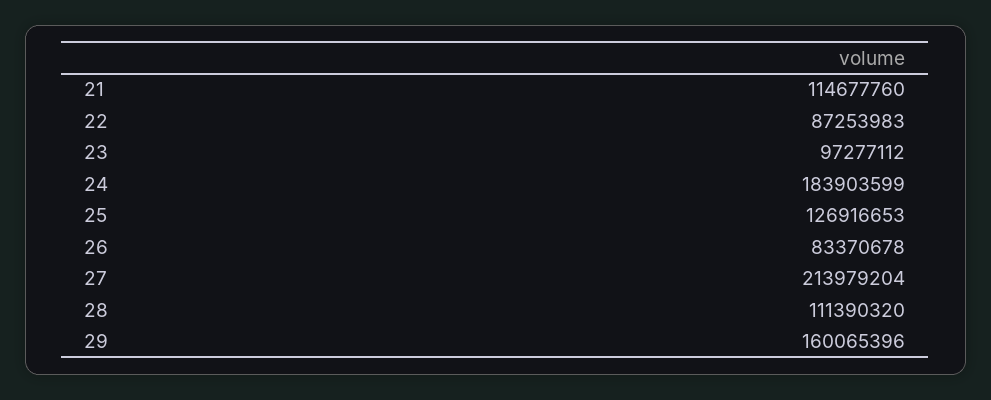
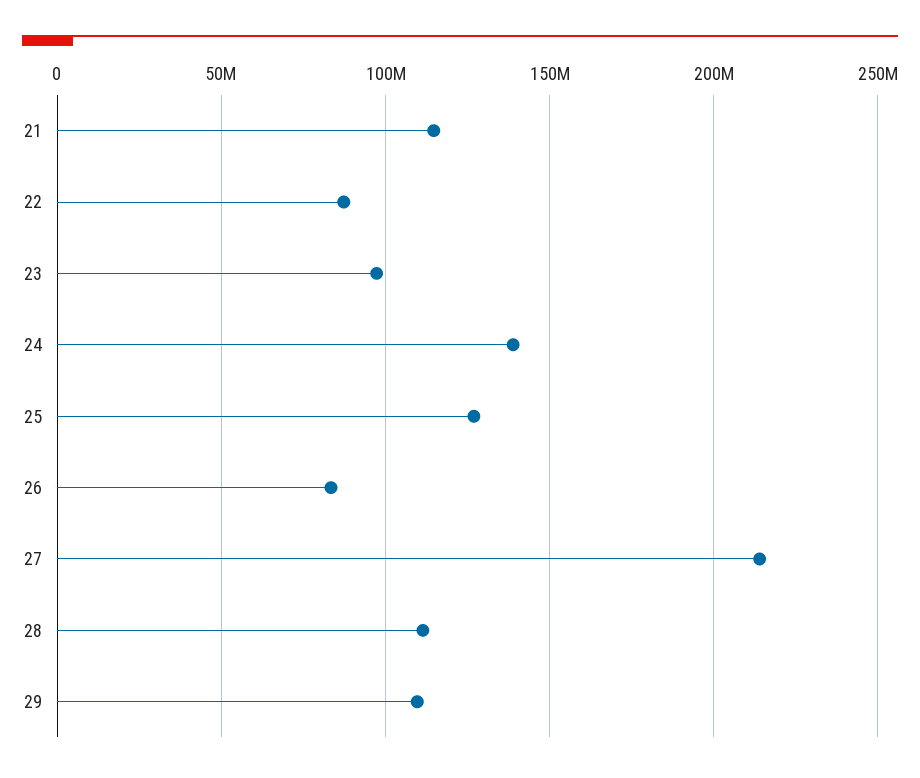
  {
    "21": 114677760,
    "22": 87253983,
    "23": 97277112,
-   "24": 183903599,
+   "24": 140000000,
    "25": 126916653,
    "26": 83370678,
    "27": 213979204,
    "28": 111390320,
-   "29": 160065396
+   "29": 110000000
  }

